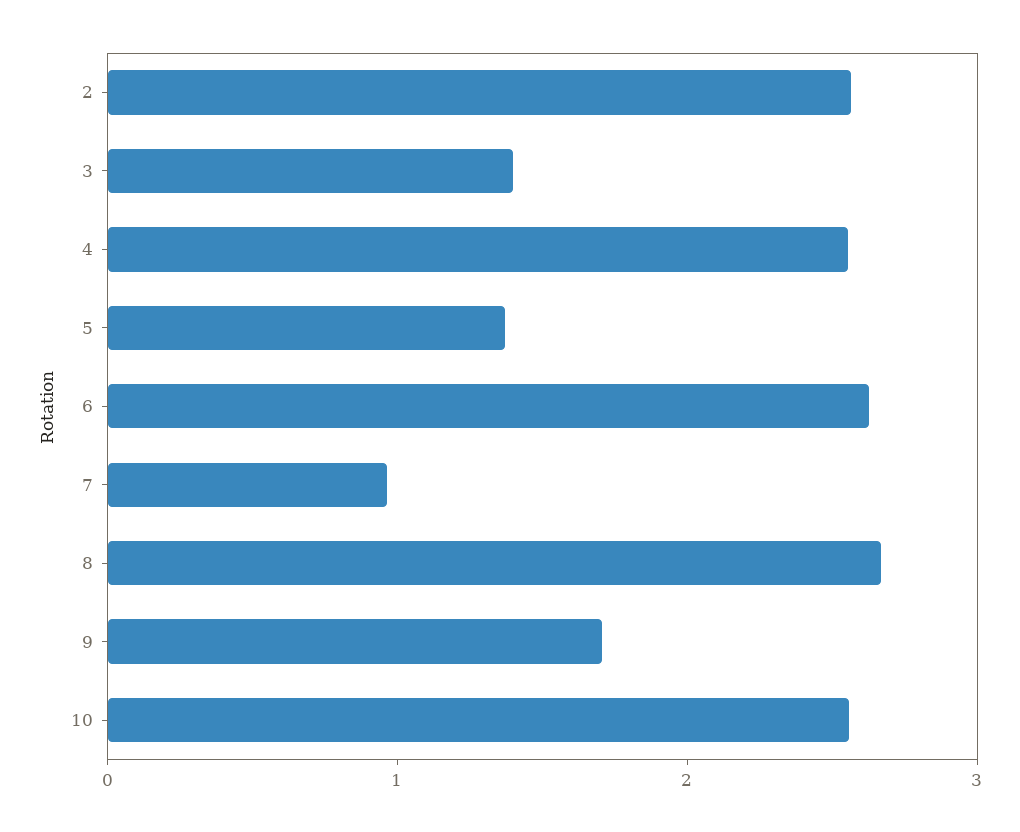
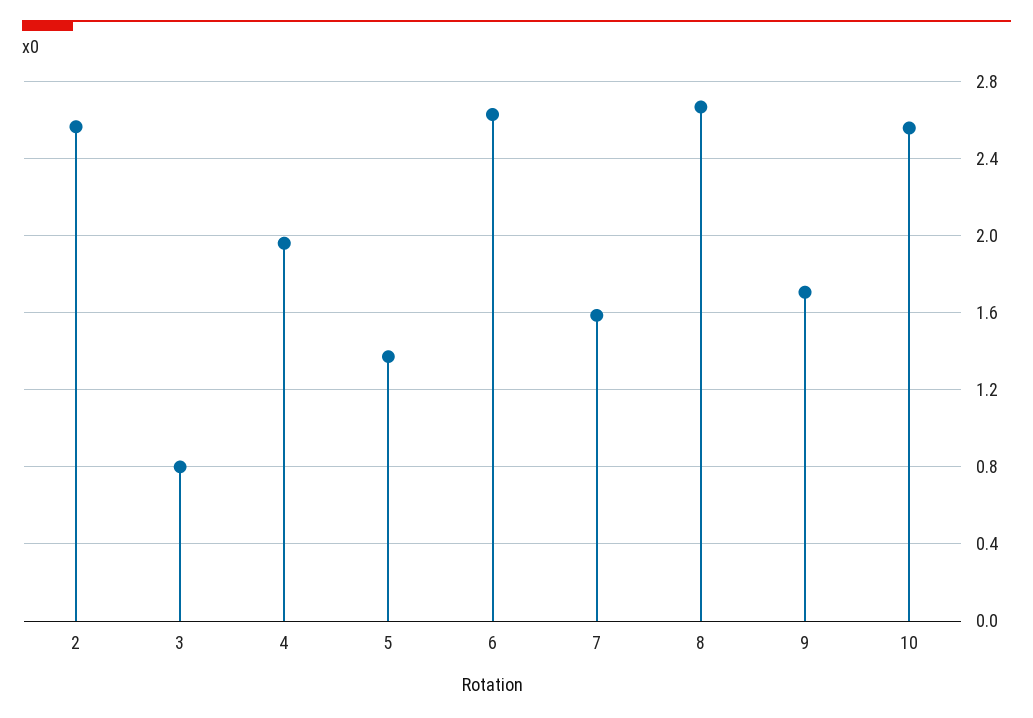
  {
    "2": 2.55,
-   "3": 1.4,
+   "3": 0.8,
-   "4": 2.6,
+   "4": 1.95,
    "5": 1.35,
    "6": 2.65,
-   "7": 1,
+   "7": 1.6,
    "8": 2.65,
    "9": 1.7,
    "10": 2.55
  }

